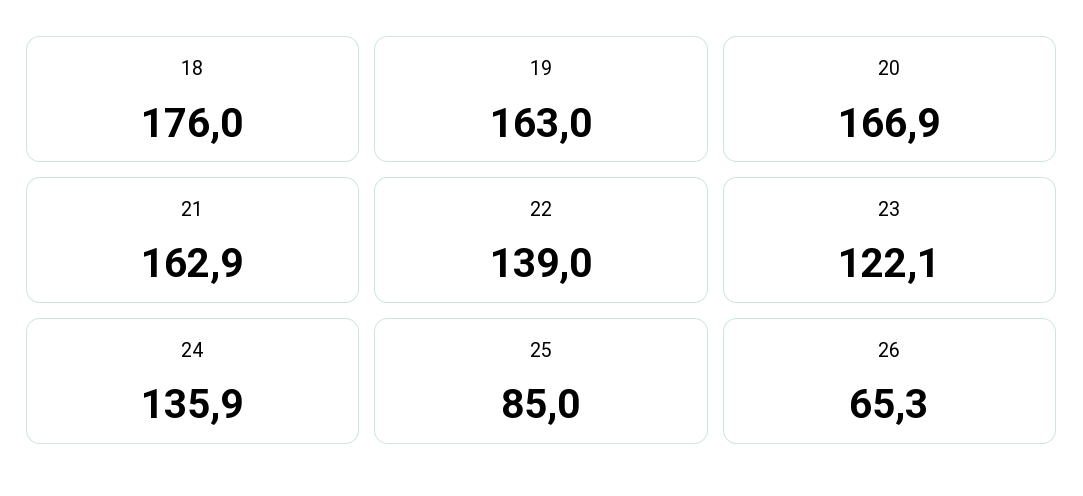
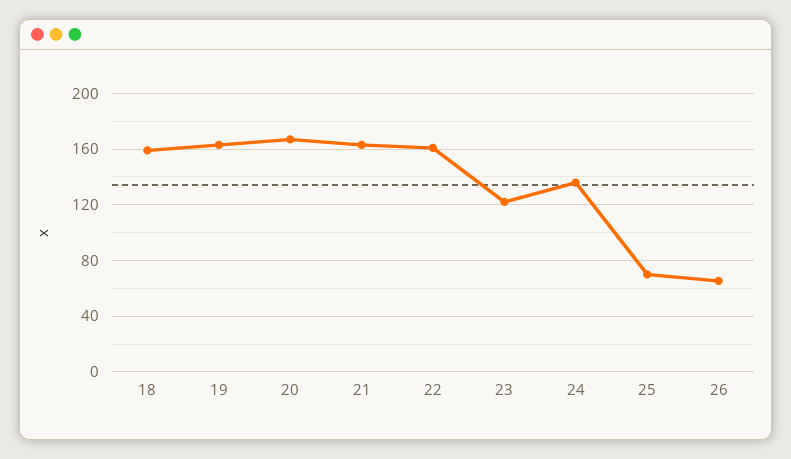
  {
-   "18": 176,
+   "18": 160,
    "19": 163,
    "20": 166.9,
    "21": 162.9,
-   "22": 139,
+   "22": 160,
    "23": 122.1,
    "24": 135.9,
-   "25": 85,
+   "25": 70,
    "26": 65.3
  }

